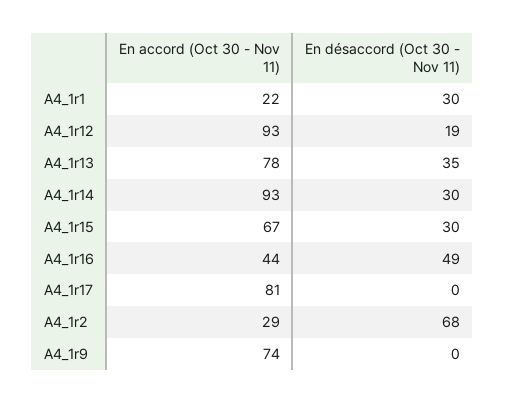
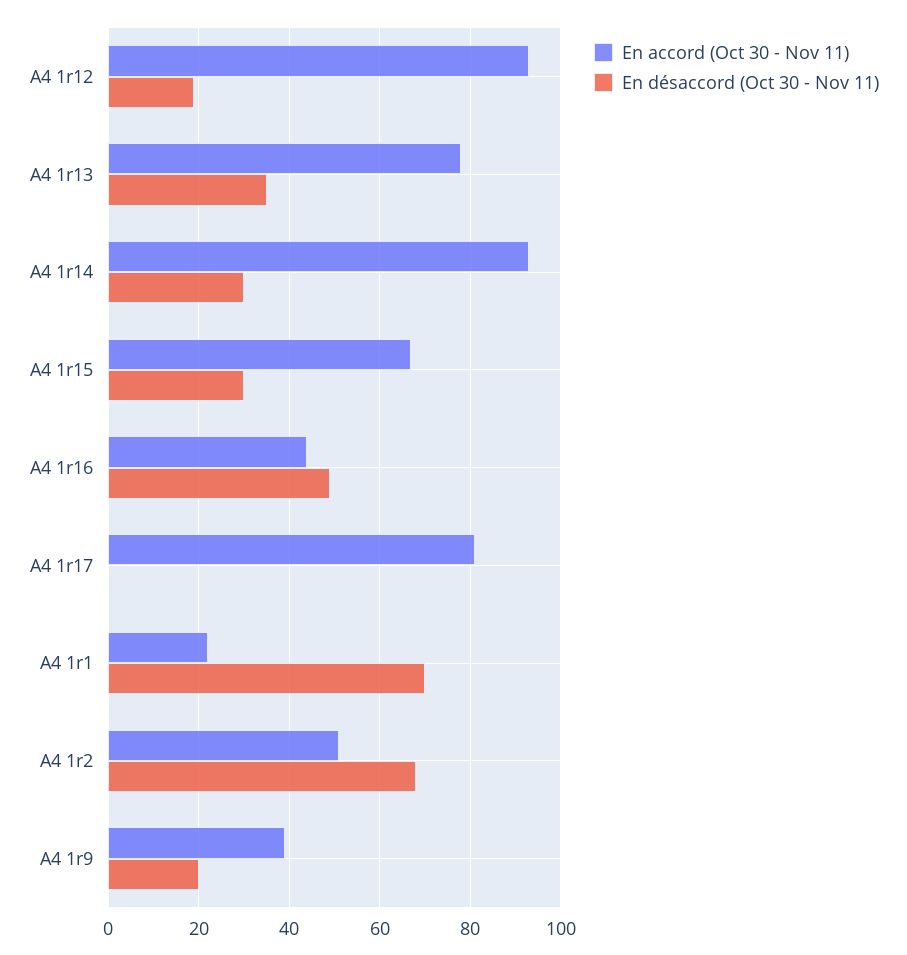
  {
    "En accord (Oct 30 - Nov 11)": {
      "A4_1r1": 22,
      "A4_1r12": 93,
      "A4_1r13": 78,
      "A4_1r14": 93,
      "A4_1r15": 67,
      "A4_1r16": 44,
      "A4_1r17": 81,
-     "A4_1r2": 29,
+     "A4_1r2": 50,
-     "A4_1r9": 74
+     "A4_1r9": 40
    },
    "En désaccord (Oct 30 - Nov 11)": {
-     "A4_1r1": 30,
+     "A4_1r1": 70,
      "A4_1r12": 19,
      "A4_1r13": 35,
      "A4_1r14": 30,
      "A4_1r15": 30,
      "A4_1r16": 49,
      "A4_1r17": 0,
      "A4_1r2": 68,
-     "A4_1r9": 0
+     "A4_1r9": 20
    }
  }

